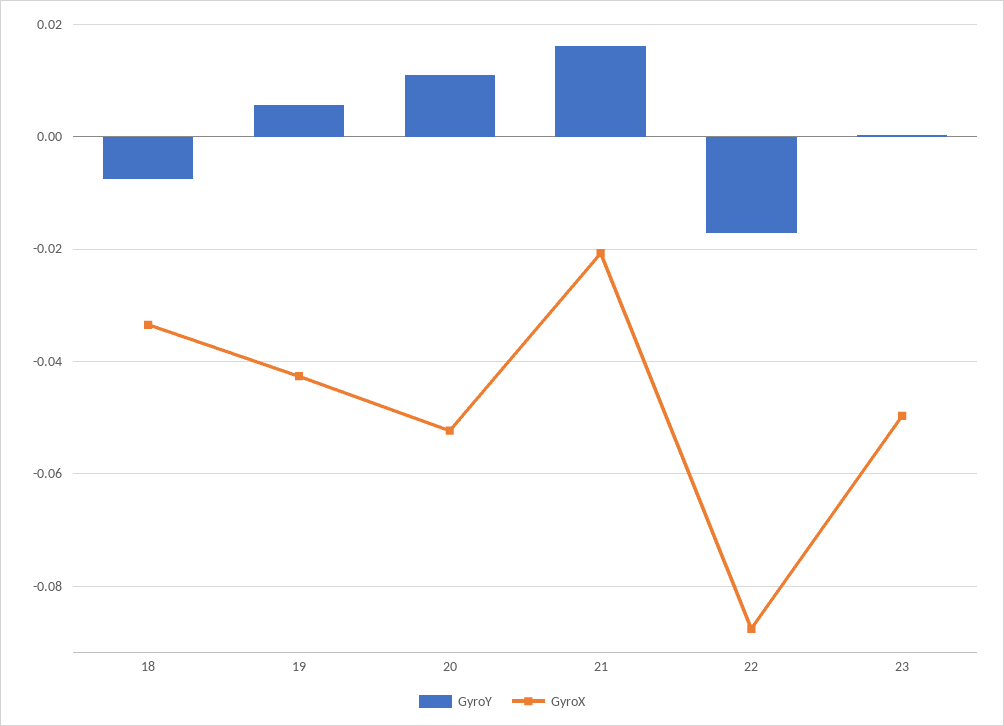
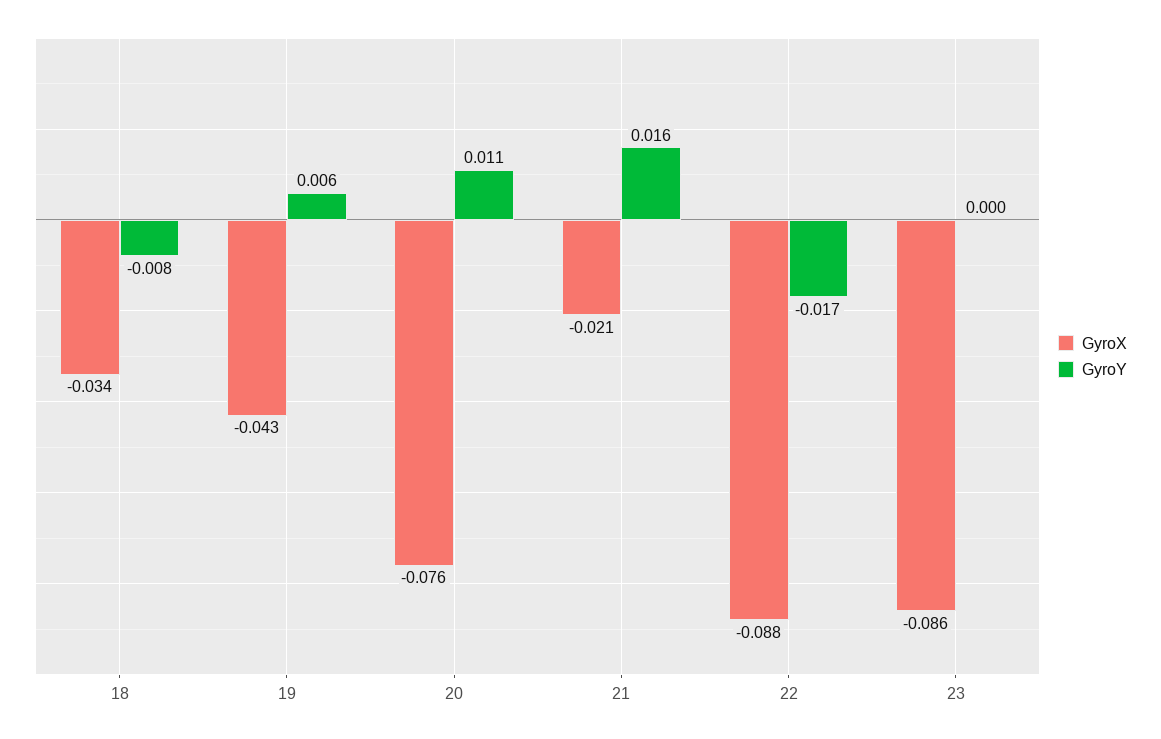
  {
    "GyroY": {
      "18": -0.008,
      "19": 0.006,
      "20": 0.011,
      "21": 0.016,
      "22": -0.017,
      "23": 0
    },
    "GyroX": {
      "18": -0.034,
      "19": -0.043,
-     "20": -0.052,
+     "20": -0.076,
      "21": -0.021,
      "22": -0.088,
-     "23": -0.05
+     "23": -0.086
    }
  }

